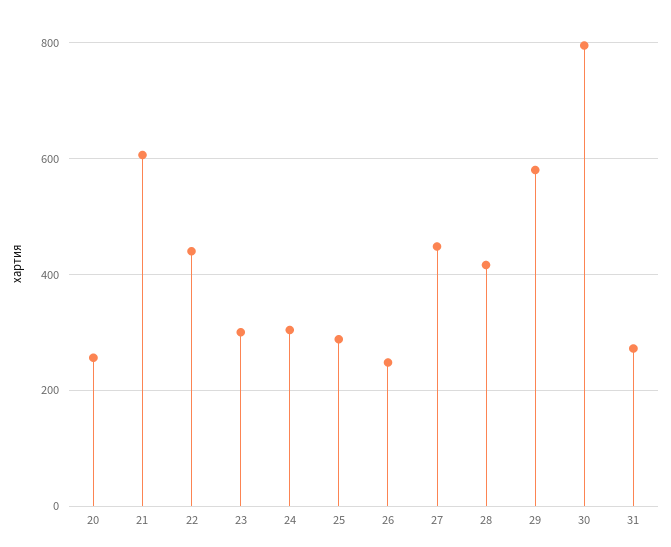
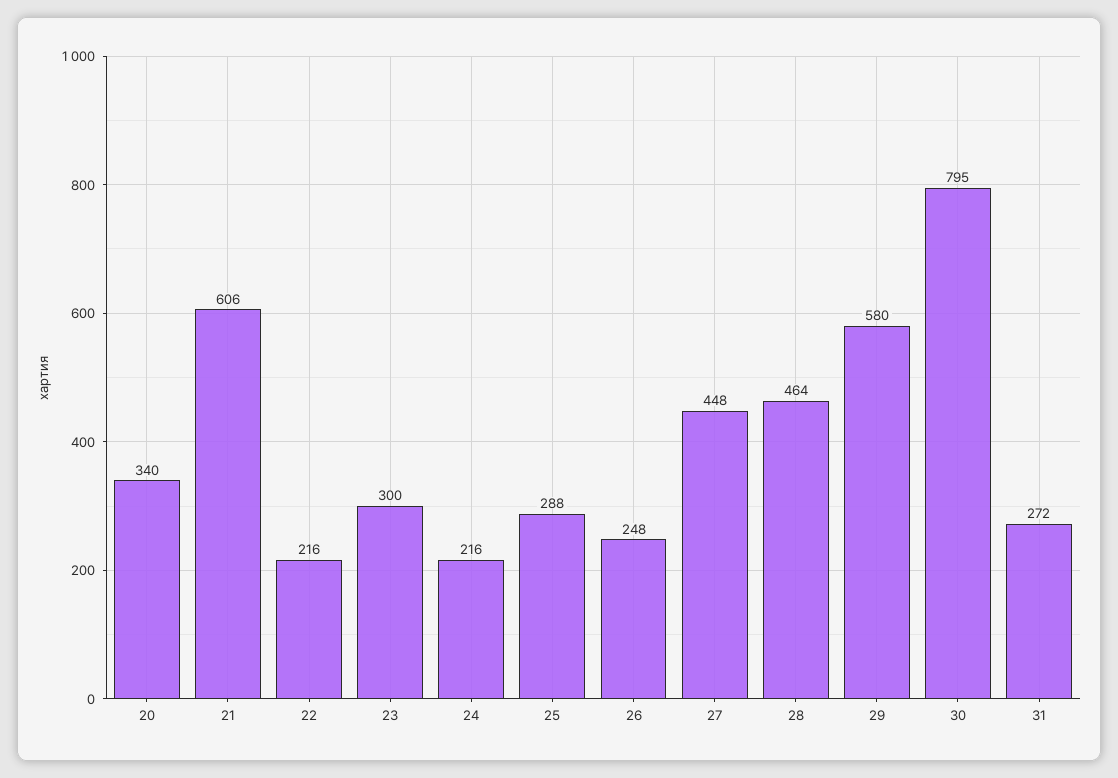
  {
-   "20": 260,
+   "20": 340,
    "21": 606,
-   "22": 440,
+   "22": 216,
    "23": 300,
-   "24": 300,
+   "24": 216,
    "25": 288,
    "26": 248,
    "27": 448,
-   "28": 420,
+   "28": 464,
    "29": 580,
    "30": 795,
    "31": 272
  }

